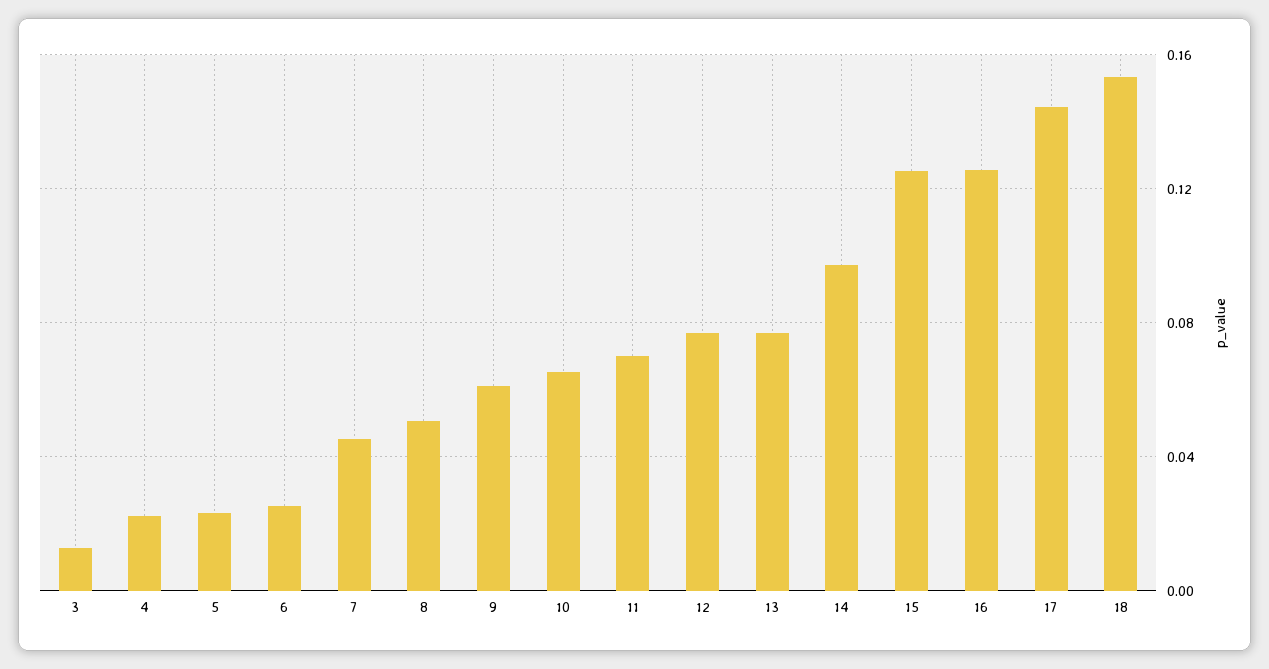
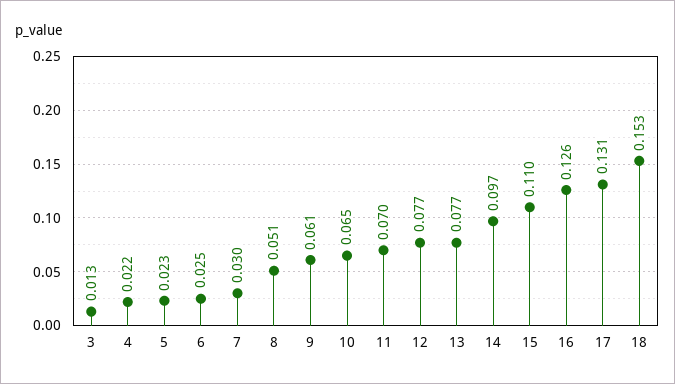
  {
    "3": 0.013,
    "4": 0.022,
    "5": 0.023,
    "6": 0.025,
-   "7": 0.045,
+   "7": 0.03,
    "8": 0.051,
    "9": 0.061,
    "10": 0.065,
    "11": 0.07,
    "12": 0.077,
    "13": 0.077,
    "14": 0.097,
-   "15": 0.125,
+   "15": 0.11,
    "16": 0.126,
-   "17": 0.145,
+   "17": 0.131,
    "18": 0.153
  }

